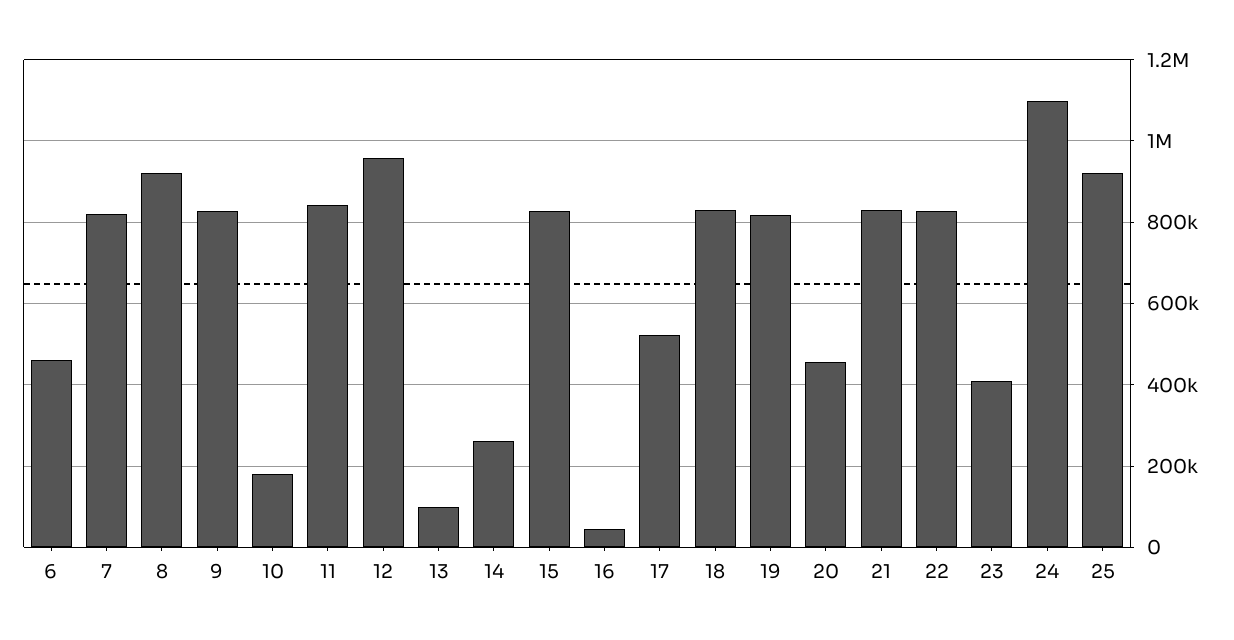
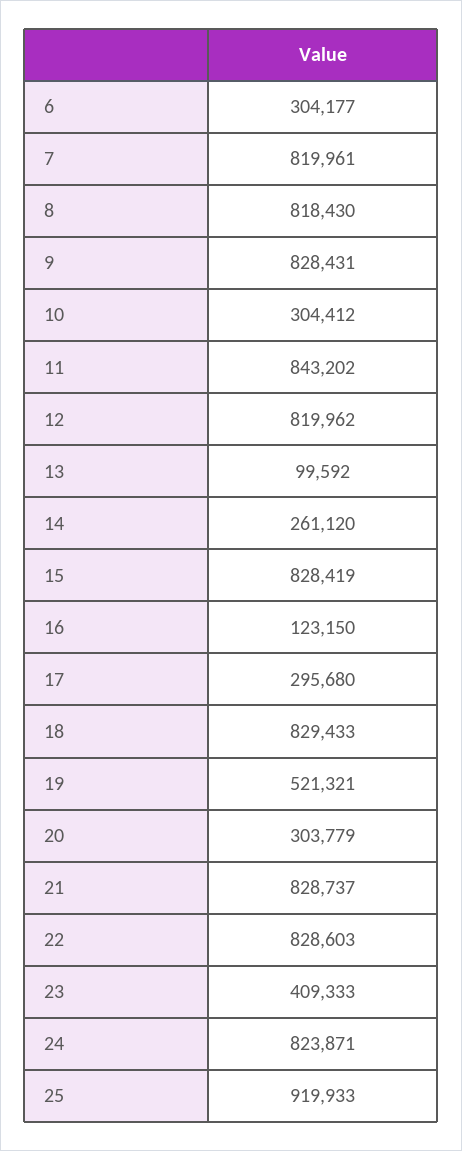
  {
-   "6": 460000,
+   "6": 304177,
    "7": 819961,
-   "8": 920000,
+   "8": 818430,
    "9": 828431,
-   "10": 180000,
+   "10": 304412,
    "11": 843202,
-   "12": 960000,
+   "12": 819962,
    "13": 99592,
    "14": 261120,
    "15": 828419,
-   "16": 40000,
+   "16": 123150,
-   "17": 520000,
+   "17": 295680,
    "18": 829433,
-   "19": 820000,
+   "19": 521321,
-   "20": 460000,
+   "20": 303779,
    "21": 828737,
    "22": 828603,
    "23": 409333,
-   "24": 1100000,
+   "24": 823871,
    "25": 919933
  }

